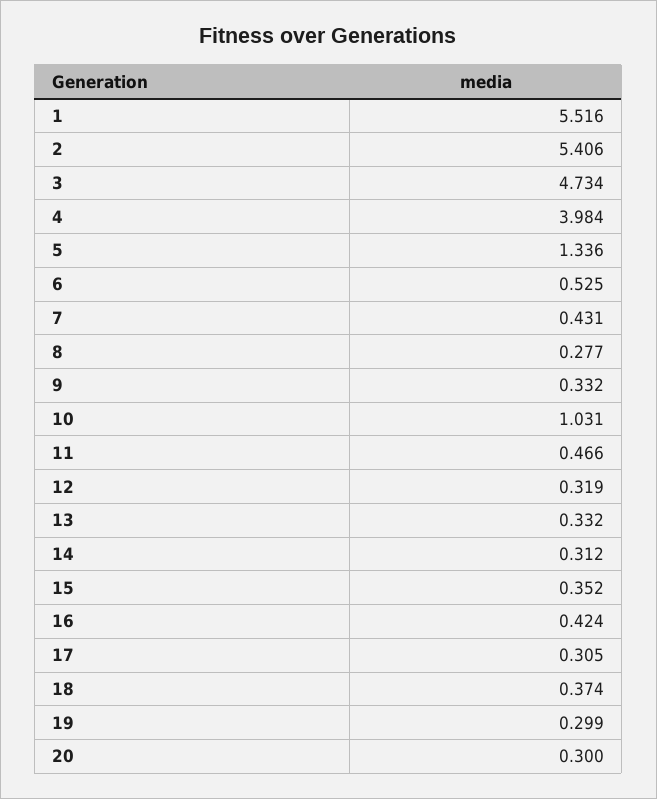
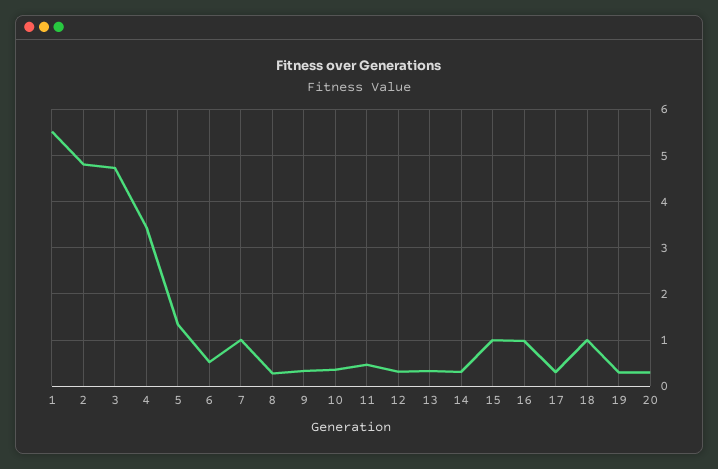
  {
    "1": 5.516,
-   "2": 5.406,
+   "2": 4.8,
    "3": 4.734,
-   "4": 3.984,
+   "4": 3.4,
    "5": 1.336,
    "6": 0.525,
-   "7": 0.431,
+   "7": 1,
    "8": 0.277,
    "9": 0.332,
-   "10": 1.031,
+   "10": 0.4,
    "11": 0.466,
    "12": 0.319,
    "13": 0.332,
    "14": 0.312,
-   "15": 0.352,
+   "15": 1,
-   "16": 0.424,
+   "16": 1,
    "17": 0.305,
-   "18": 0.374,
+   "18": 1,
    "19": 0.299,
    "20": 0.3
  }

